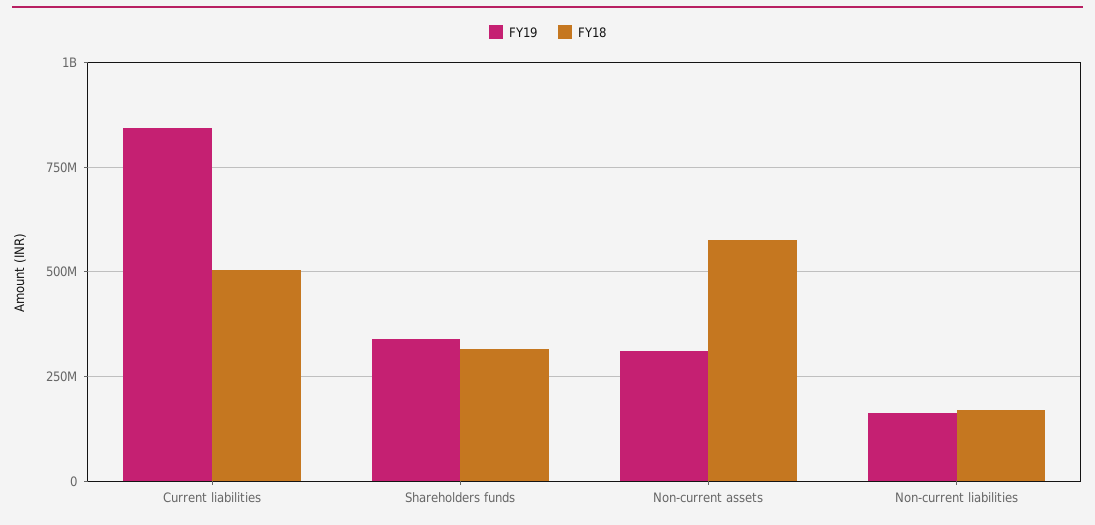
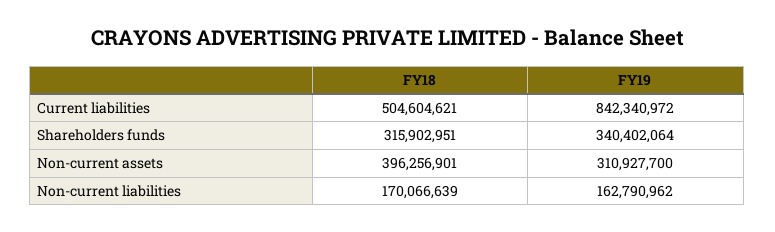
  {
    "FY19": {
      "Current liabilities": 842340972,
      "Shareholders funds": 340402064,
      "Non-current assets": 310927700,
      "Non-current liabilities": 162790962
    },
    "FY18": {
      "Current liabilities": 504604621,
      "Shareholders funds": 315902951,
-     "Non-current assets": 575000000,
+     "Non-current assets": 396256901,
      "Non-current liabilities": 170066639
    }
  }

